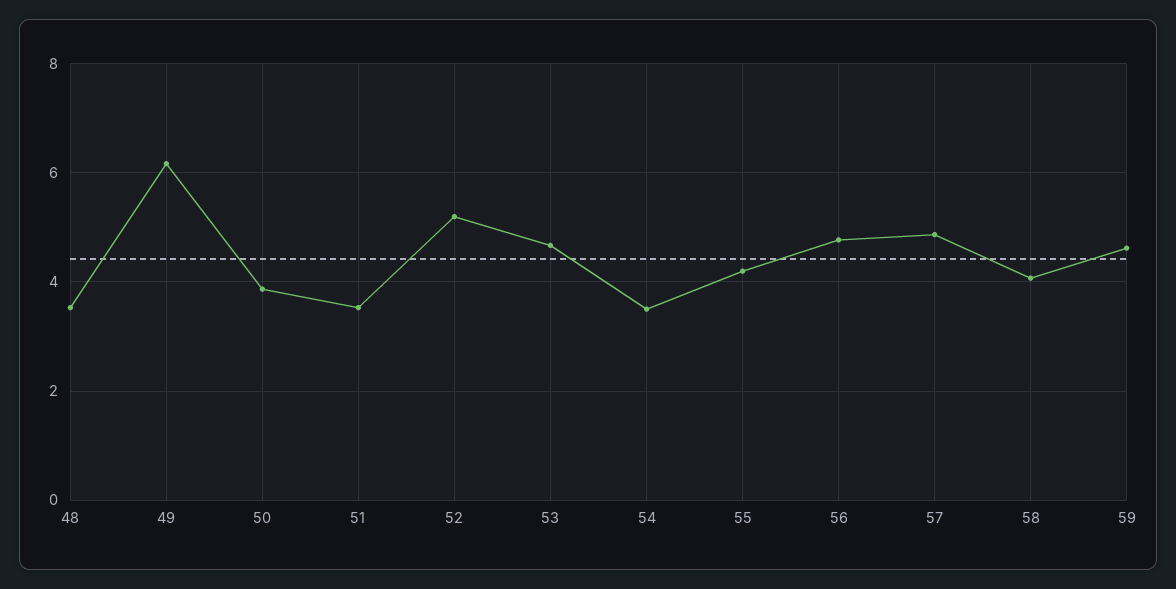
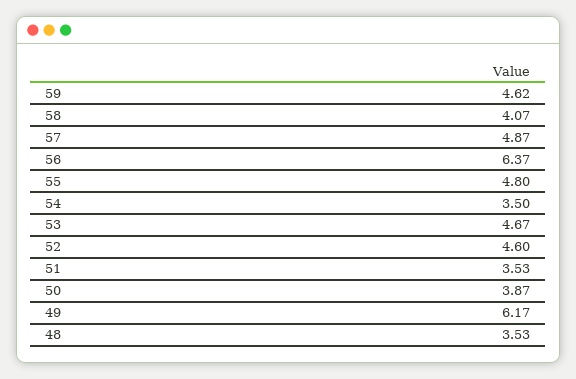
  {
    "48": 3.53,
    "49": 6.17,
    "50": 3.87,
    "51": 3.53,
-   "52": 5.2,
+   "52": 4.6,
    "53": 4.67,
    "54": 3.5,
-   "55": 4.2,
+   "55": 4.8,
-   "56": 4.8,
+   "56": 6.37,
    "57": 4.87,
    "58": 4.07,
    "59": 4.62
  }

